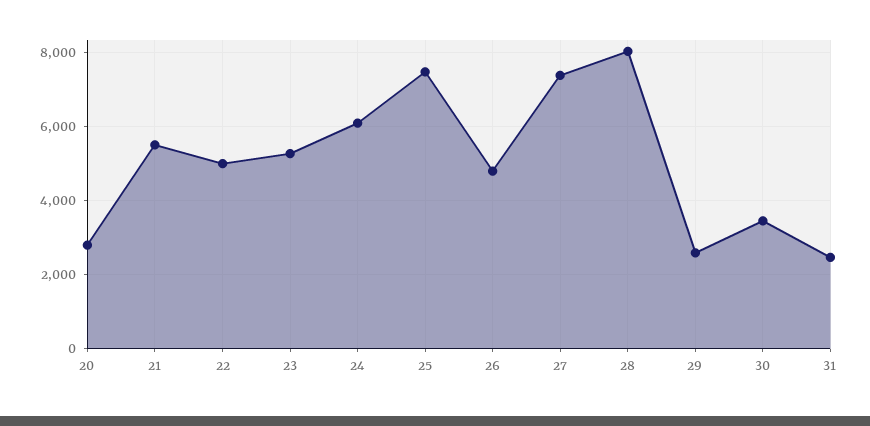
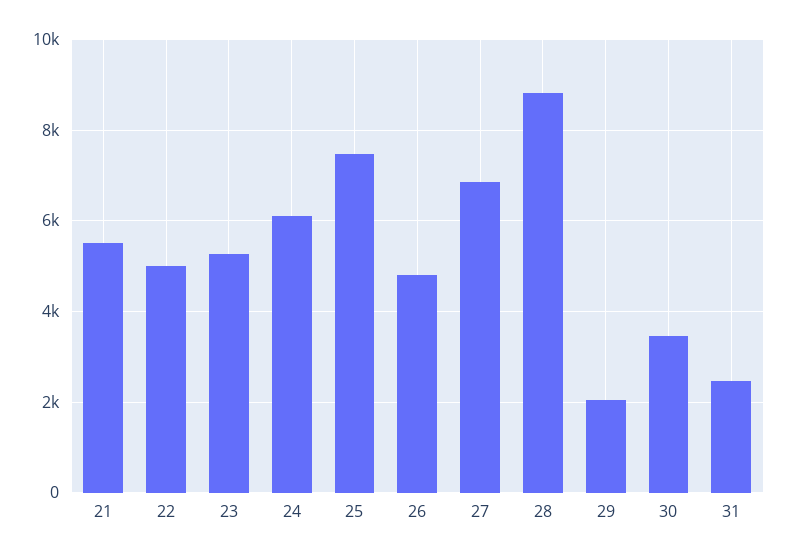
  {
-   "20": 2800,
    "21": 5600,
    "22": 5000,
    "23": 5200,
    "24": 6000,
    "25": 7400,
    "26": 4800,
-   "27": 7400,
+   "27": 6800,
-   "28": 8000,
+   "28": 8800,
-   "29": 2600,
+   "29": 2000,
    "30": 3400,
    "31": 2400
  }

